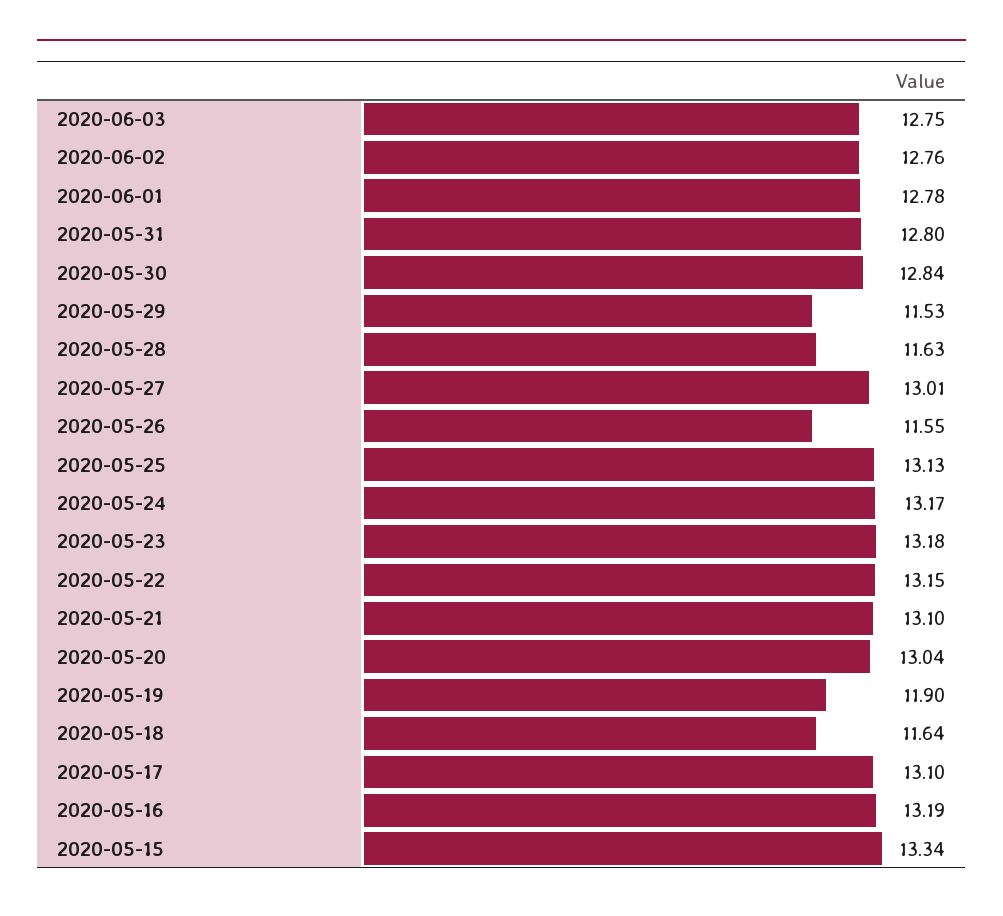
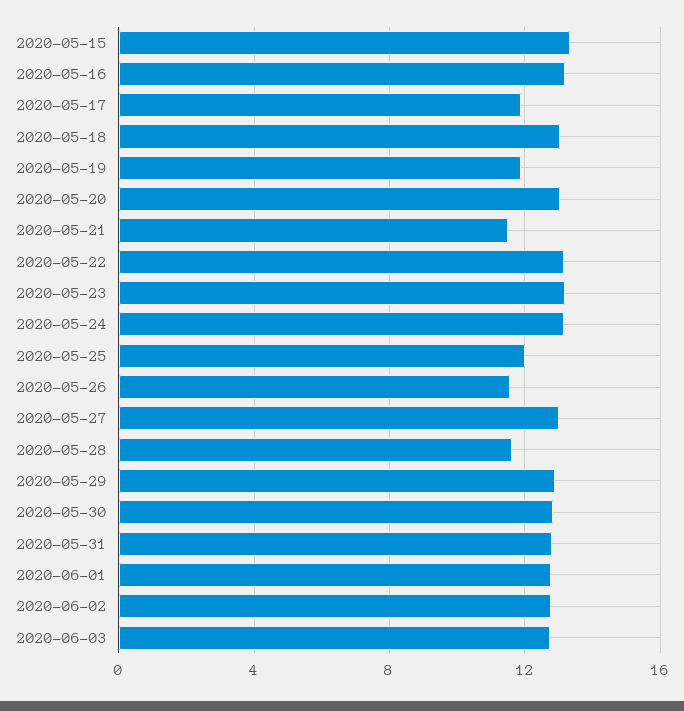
  {
    "2020-06-03": 12.75,
    "2020-06-02": 12.76,
    "2020-06-01": 12.78,
    "2020-05-31": 12.8,
    "2020-05-30": 12.84,
-   "2020-05-29": 11.53,
+   "2020-05-29": 13,
    "2020-05-28": 11.63,
    "2020-05-27": 13.01,
    "2020-05-26": 11.55,
-   "2020-05-25": 13.13,
+   "2020-05-25": 12,
    "2020-05-24": 13.17,
    "2020-05-23": 13.18,
    "2020-05-22": 13.15,
-   "2020-05-21": 13.1,
+   "2020-05-21": 11.5,
    "2020-05-20": 13.04,
    "2020-05-19": 11.9,
-   "2020-05-18": 11.64,
+   "2020-05-18": 13,
-   "2020-05-17": 13.1,
+   "2020-05-17": 12,
    "2020-05-16": 13.19,
    "2020-05-15": 13.34
  }

